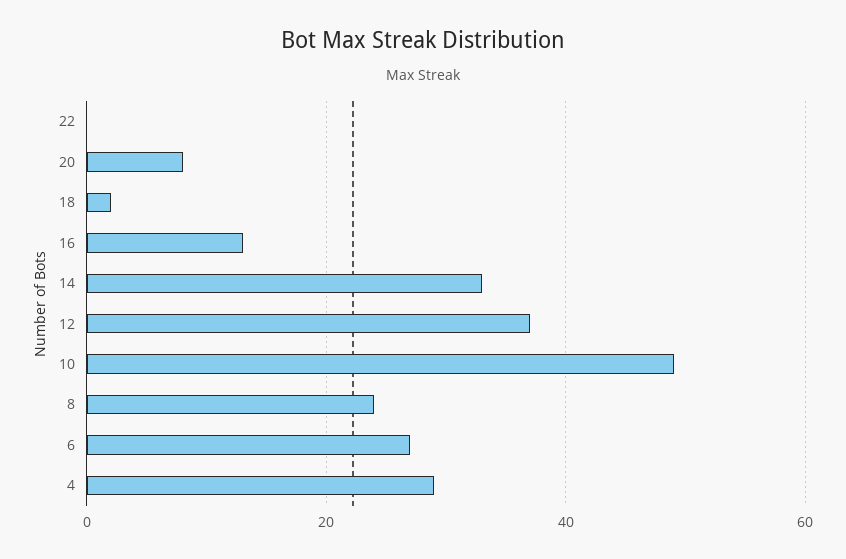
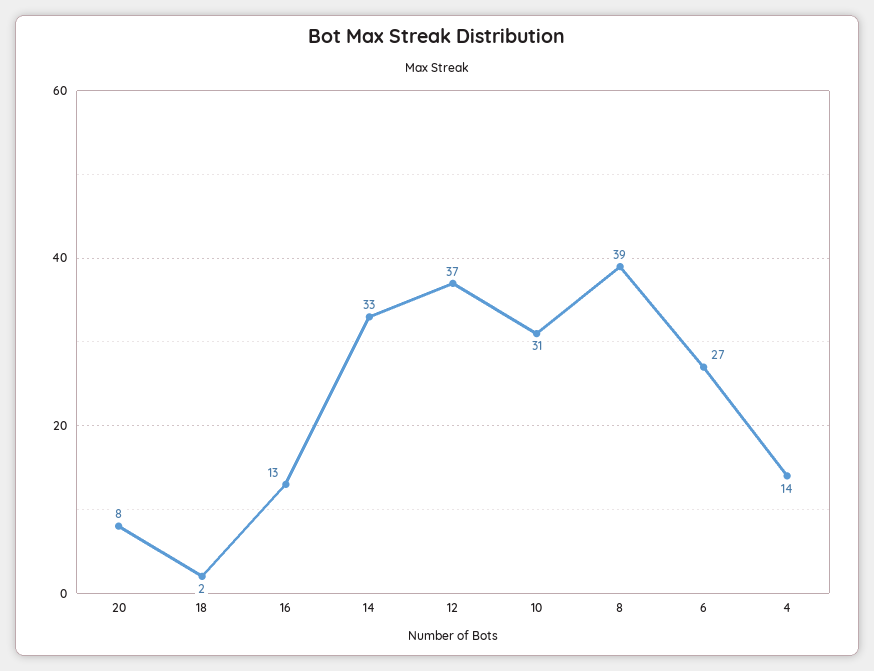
  {
-   "22": 0,
    "20": 8,
    "18": 2,
    "16": 13,
    "14": 33,
    "12": 37,
-   "10": 50,
+   "10": 31,
-   "8": 25,
+   "8": 39,
    "6": 27,
-   "4": 30
+   "4": 14
  }

